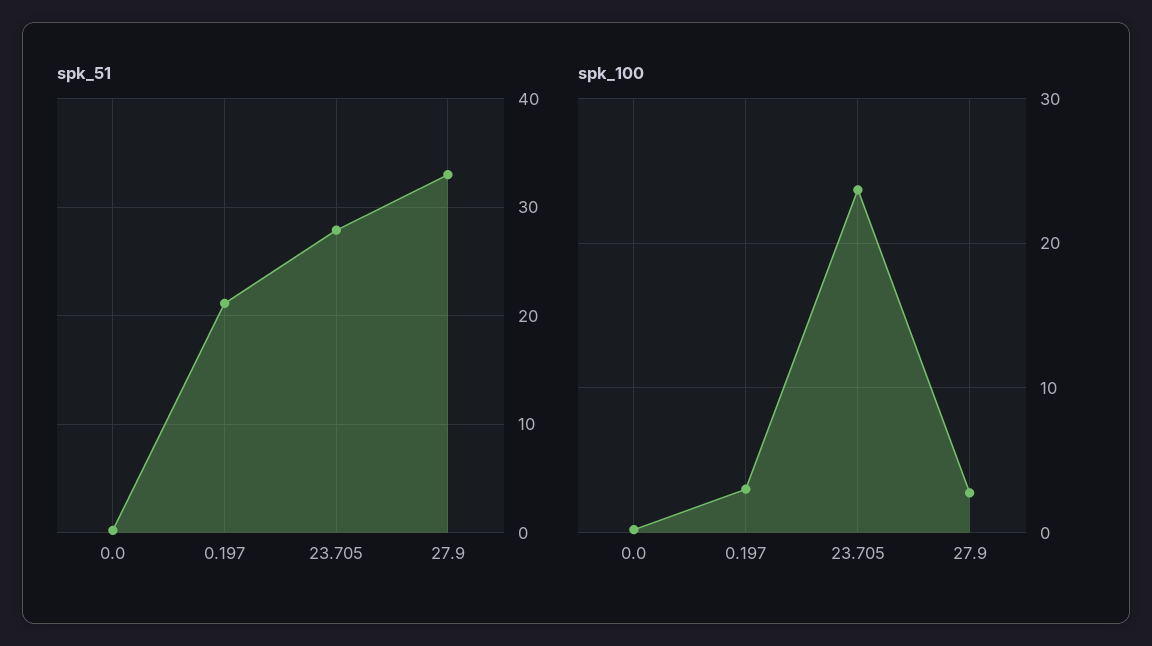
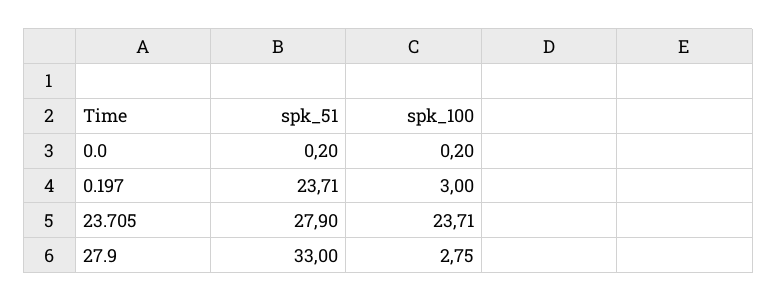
  {
    "spk_51": {
      "0.0": 0.2,
-     "0.197": 21,
+     "0.197": 23.71,
      "23.705": 27.9,
      "27.9": 33
    },
    "spk_100": {
      "0.0": 0.2,
      "0.197": 3,
      "23.705": 23.71,
      "27.9": 2.75
    }
  }

